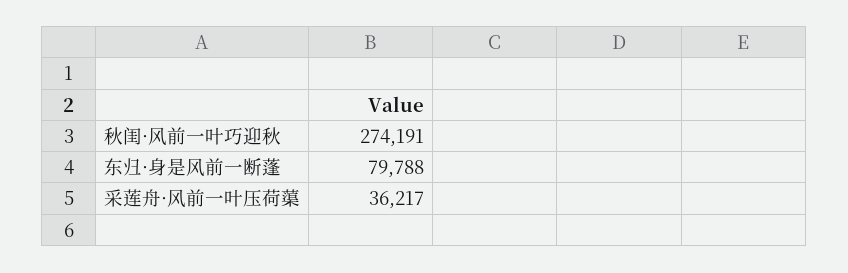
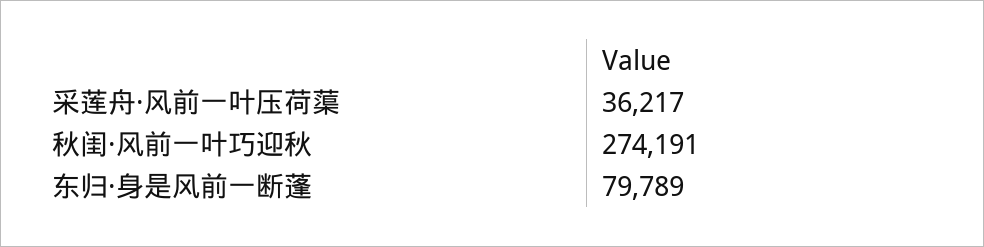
  {
    "秋闺·风前一叶巧迎秋": 274191,
-   "东归·身是风前一断蓬": 79788,
+   "东归·身是风前一断蓬": 79789,
    "采莲舟·风前一叶压荷蕖": 36217
  }

